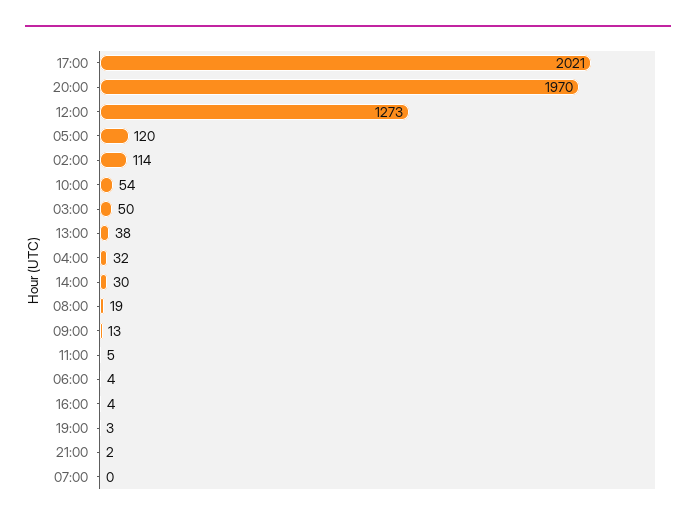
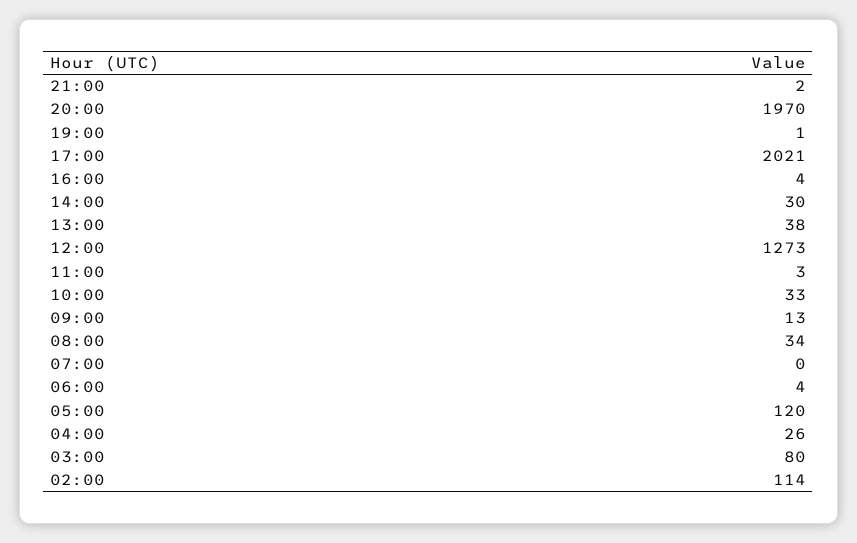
  {
    "17:00": 2021,
    "20:00": 1970,
    "12:00": 1273,
    "05:00": 120,
    "02:00": 114,
-   "10:00": 54,
+   "10:00": 33,
-   "03:00": 50,
+   "03:00": 80,
    "13:00": 38,
-   "04:00": 32,
+   "04:00": 26,
    "14:00": 30,
-   "08:00": 19,
+   "08:00": 34,
    "09:00": 13,
-   "11:00": 5,
+   "11:00": 3,
    "06:00": 4,
    "16:00": 4,
-   "19:00": 3,
+   "19:00": 1,
    "21:00": 2,
    "07:00": 0
  }

